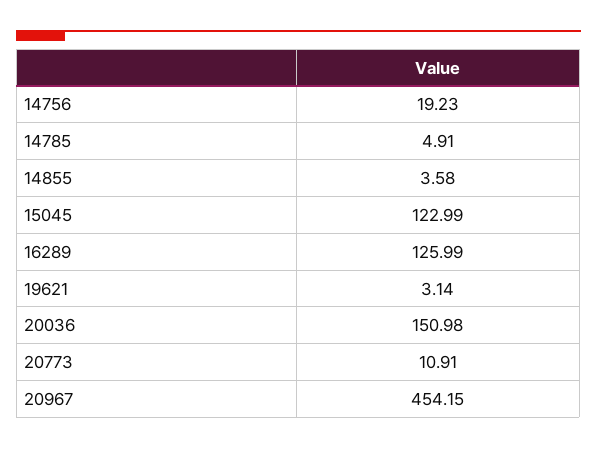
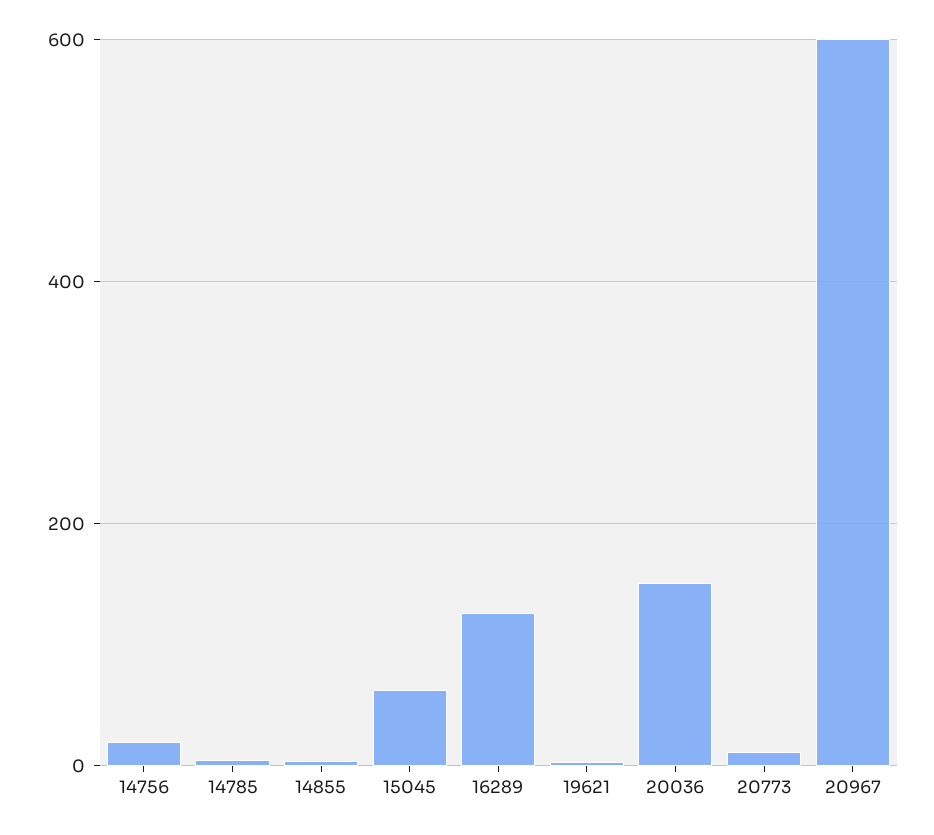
  {
    "14756": 19.23,
    "14785": 4.91,
    "14855": 3.58,
-   "15045": 122.99,
+   "15045": 60,
    "16289": 125.99,
    "19621": 3.14,
    "20036": 150.98,
    "20773": 10.91,
-   "20967": 454.15
+   "20967": 600
  }

